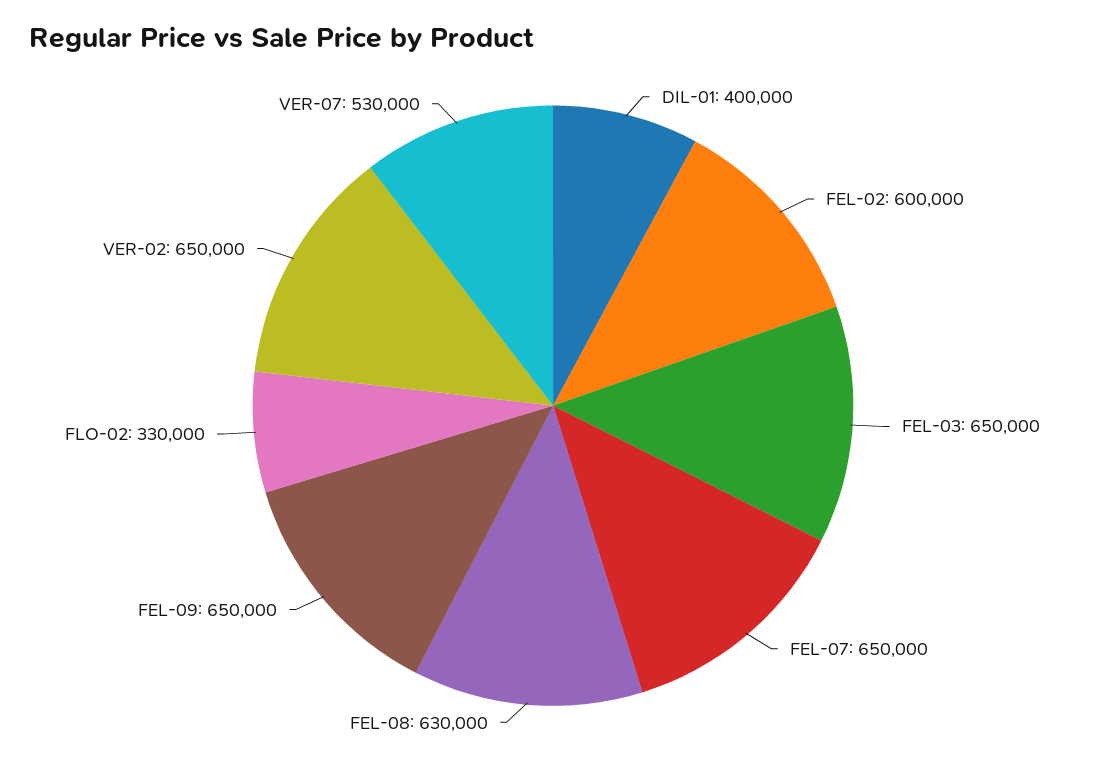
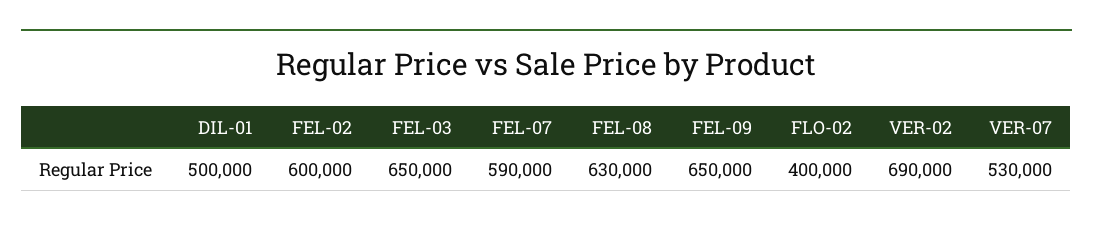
  {
-   "DIL-01": 400000,
+   "DIL-01": 500000,
    "FEL-02": 600000,
    "FEL-03": 650000,
-   "FEL-07": 650000,
+   "FEL-07": 590000,
    "FEL-08": 630000,
    "FEL-09": 650000,
-   "FLO-02": 330000,
+   "FLO-02": 400000,
-   "VER-02": 650000,
+   "VER-02": 690000,
    "VER-07": 530000
  }

